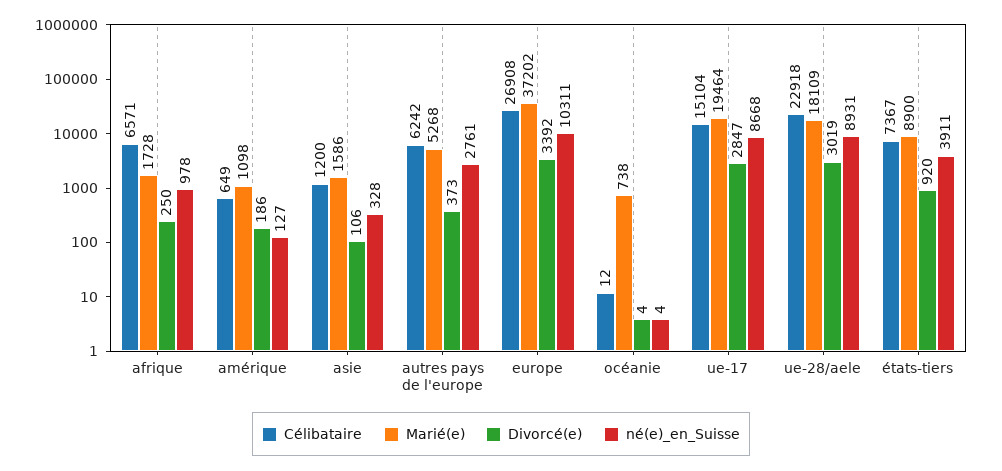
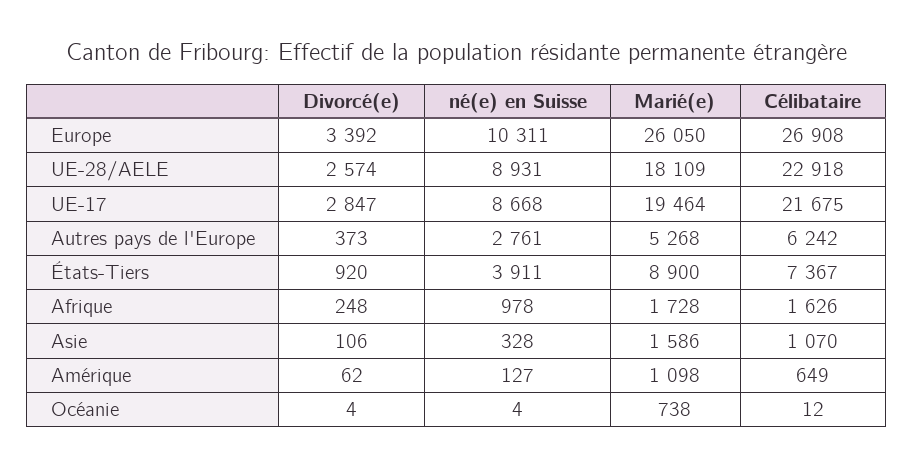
  {
    "Célibataire": {
-     "afrique": 6571,
+     "afrique": 1626,
      "amérique": 649,
-     "asie": 1200,
+     "asie": 1070,
      "autres pays de l'europe": 6242,
      "europe": 26908,
      "océanie": 12,
-     "ue-17": 15104,
+     "ue-17": 21675,
      "ue-28/aele": 22918,
      "états-tiers": 7367
    },
    "Marié(e)": {
      "afrique": 1728,
      "amérique": 1098,
      "asie": 1586,
      "autres pays de l'europe": 5268,
-     "europe": 37202,
+     "europe": 26050,
      "océanie": 738,
      "ue-17": 19464,
      "ue-28/aele": 18109,
      "états-tiers": 8900
    },
    "Divorcé(e)": {
-     "afrique": 250,
+     "afrique": 248,
-     "amérique": 186,
+     "amérique": 62,
      "asie": 106,
      "autres pays de l'europe": 373,
      "europe": 3392,
      "océanie": 4,
      "ue-17": 2847,
-     "ue-28/aele": 3019,
+     "ue-28/aele": 2574,
      "états-tiers": 920
    },
    "né(e)_en_Suisse": {
      "afrique": 978,
      "amérique": 127,
      "asie": 328,
      "autres pays de l'europe": 2761,
      "europe": 10311,
      "océanie": 4,
      "ue-17": 8668,
      "ue-28/aele": 8931,
      "états-tiers": 3911
    }
  }

